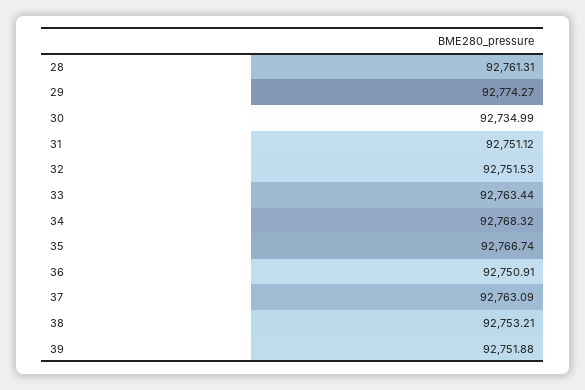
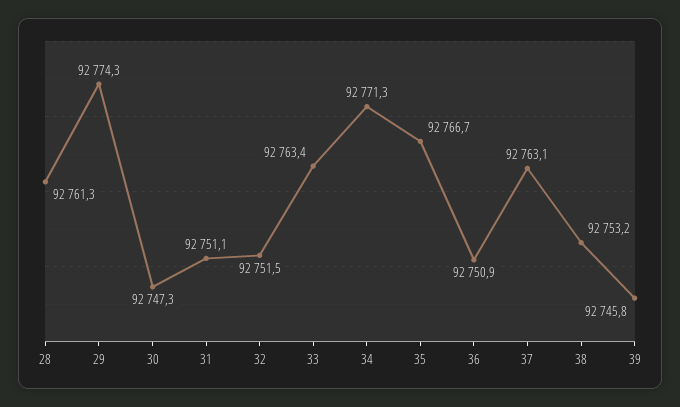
  {
    "28": 92761.31,
    "29": 92774.27,
-   "30": 92734.99,
+   "30": 92747.3,
    "31": 92751.12,
    "32": 92751.53,
    "33": 92763.44,
-   "34": 92768.32,
+   "34": 92771.3,
    "35": 92766.74,
    "36": 92750.91,
    "37": 92763.09,
    "38": 92753.21,
-   "39": 92751.88
+   "39": 92745.8
  }

